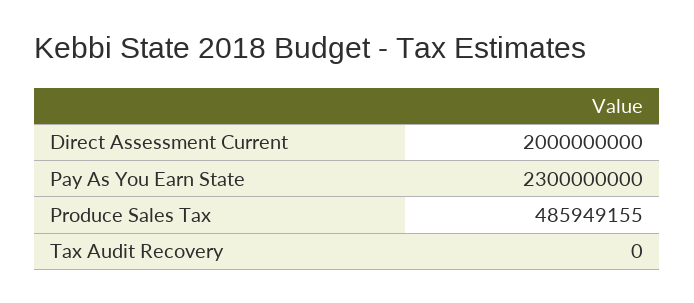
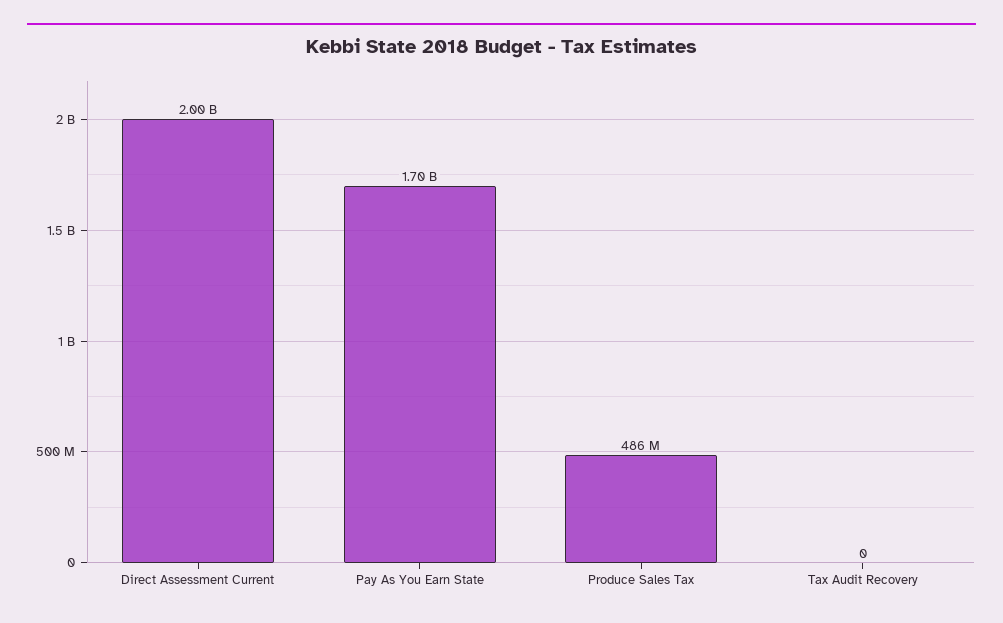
  {
    "Direct Assessment Current": 2000000000,
-   "Pay As You Earn State": 2300000000,
+   "Pay As You Earn State": 1700000000,
    "Produce Sales Tax": 485949155,
    "Tax Audit Recovery": 0
  }

